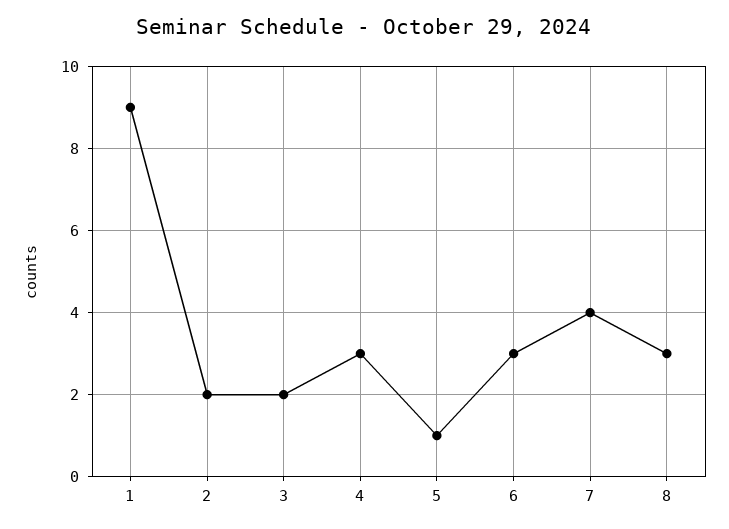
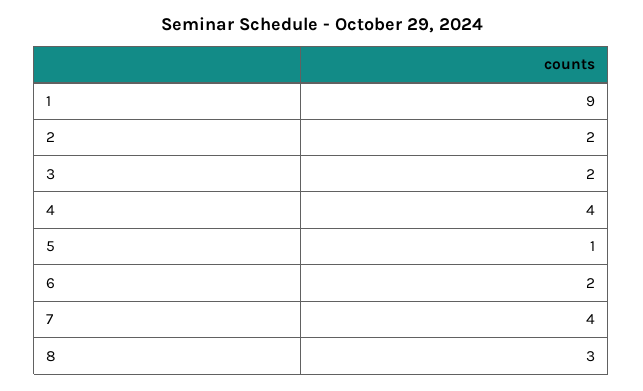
  {
    "1": 9,
    "2": 2,
    "3": 2,
-   "4": 3,
+   "4": 4,
    "5": 1,
-   "6": 3,
+   "6": 2,
    "7": 4,
    "8": 3
  }

